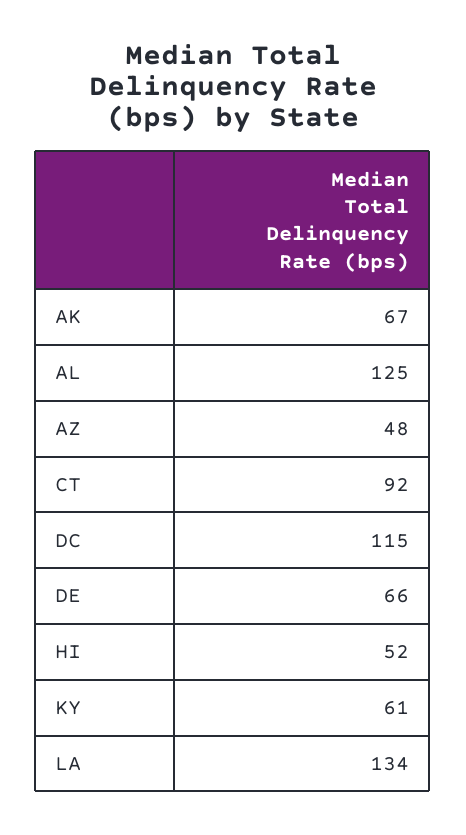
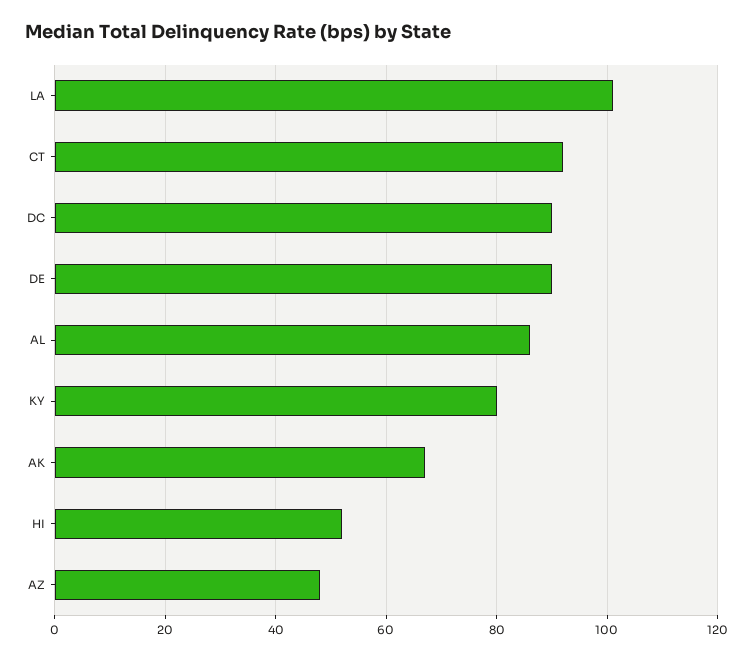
  {
    "AK": 67,
-   "AL": 125,
+   "AL": 85,
    "AZ": 48,
    "CT": 92,
-   "DC": 115,
+   "DC": 90,
-   "DE": 66,
+   "DE": 90,
    "HI": 52,
-   "KY": 61,
+   "KY": 80,
-   "LA": 134
+   "LA": 100
  }

